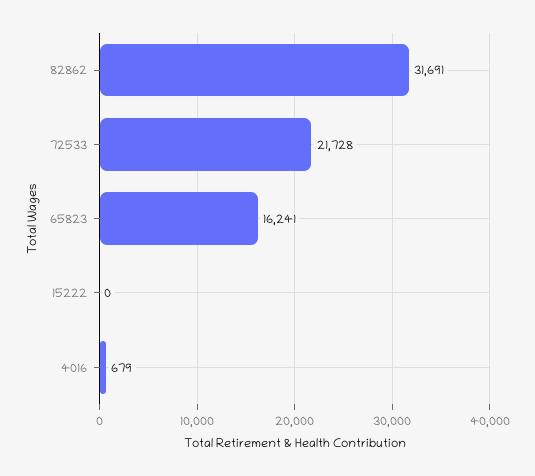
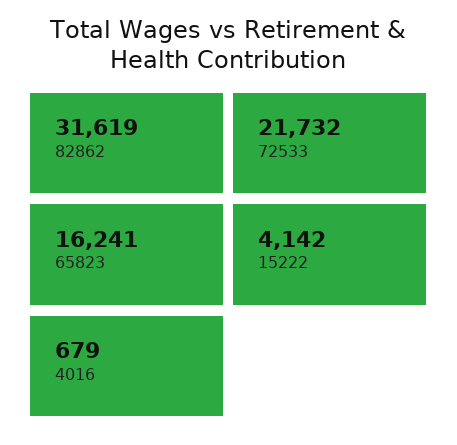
  {
-   "82862": 31691,
+   "82862": 31619,
-   "72533": 21728,
+   "72533": 21732,
    "65823": 16241,
-   "15222": 0,
+   "15222": 4142,
    "4016": 679
  }

